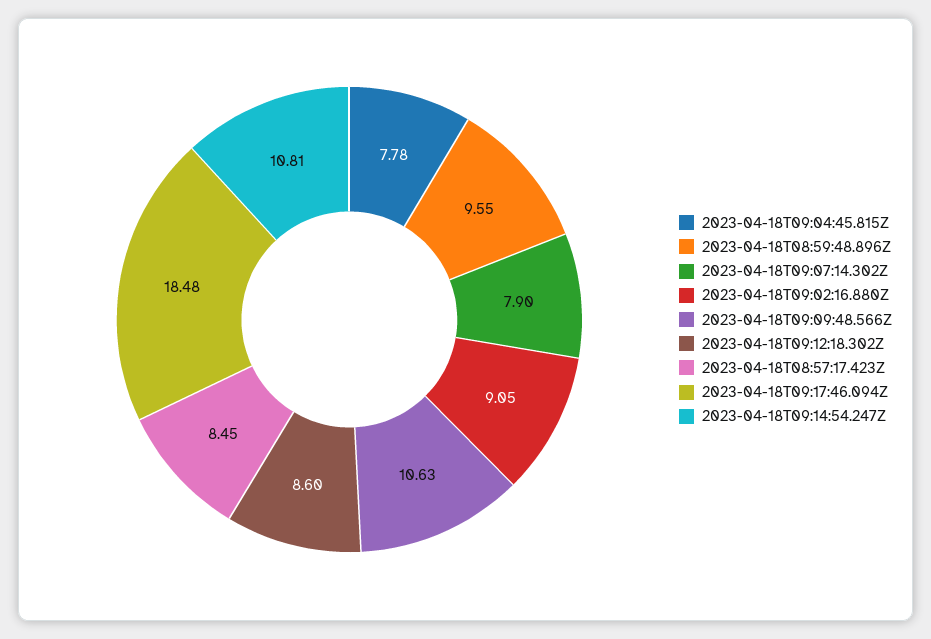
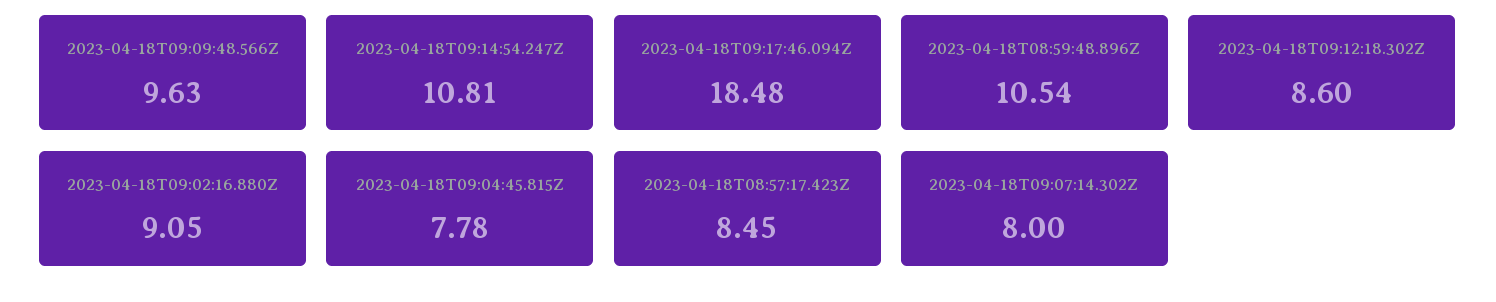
  {
    "2023-04-18T09:04:45.815Z": 7.78,
-   "2023-04-18T08:59:48.896Z": 9.55,
+   "2023-04-18T08:59:48.896Z": 10.54,
-   "2023-04-18T09:07:14.302Z": 7.9,
+   "2023-04-18T09:07:14.302Z": 8,
    "2023-04-18T09:02:16.880Z": 9.05,
-   "2023-04-18T09:09:48.566Z": 10.63,
+   "2023-04-18T09:09:48.566Z": 9.63,
    "2023-04-18T09:12:18.302Z": 8.6,
    "2023-04-18T08:57:17.423Z": 8.45,
    "2023-04-18T09:17:46.094Z": 18.48,
    "2023-04-18T09:14:54.247Z": 10.81
  }

